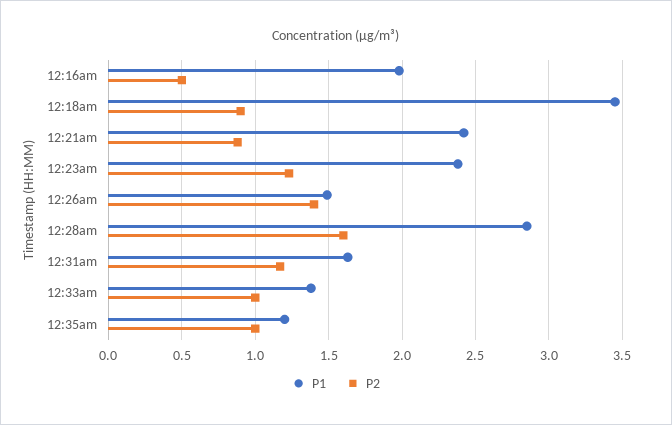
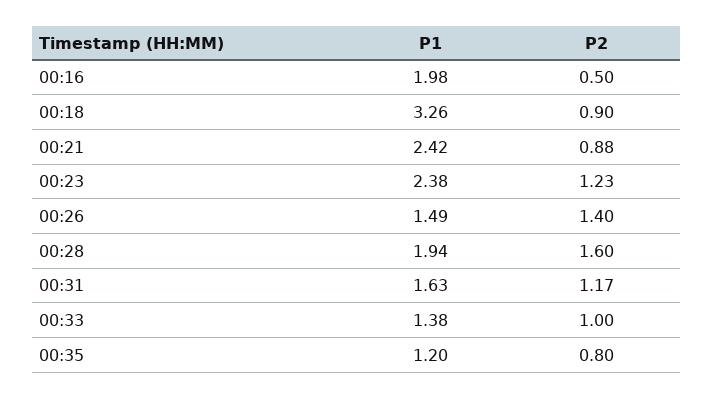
  {
    "P1": {
      "12:16am": 1.98,
-     "12:18am": 3.45,
+     "12:18am": 3.26,
      "12:21am": 2.42,
      "12:23am": 2.38,
      "12:26am": 1.49,
-     "12:28am": 2.85,
+     "12:28am": 1.94,
      "12:31am": 1.63,
      "12:33am": 1.38,
      "12:35am": 1.2
    },
    "P2": {
      "12:16am": 0.5,
      "12:18am": 0.9,
      "12:21am": 0.88,
      "12:23am": 1.23,
      "12:26am": 1.4,
      "12:28am": 1.6,
      "12:31am": 1.17,
      "12:33am": 1,
-     "12:35am": 1
+     "12:35am": 0.8
    }
  }

